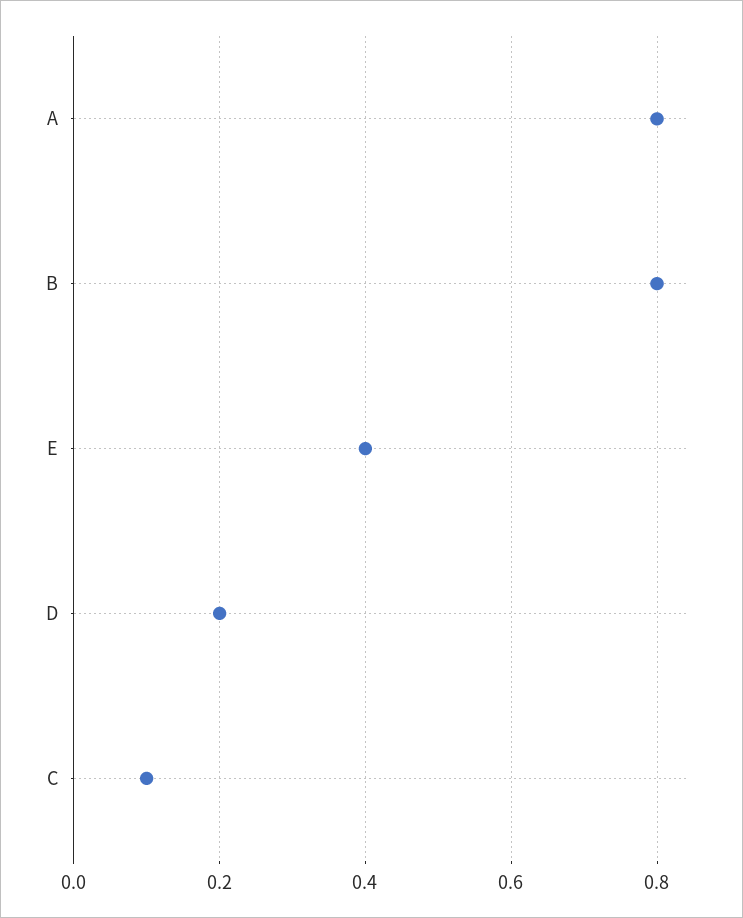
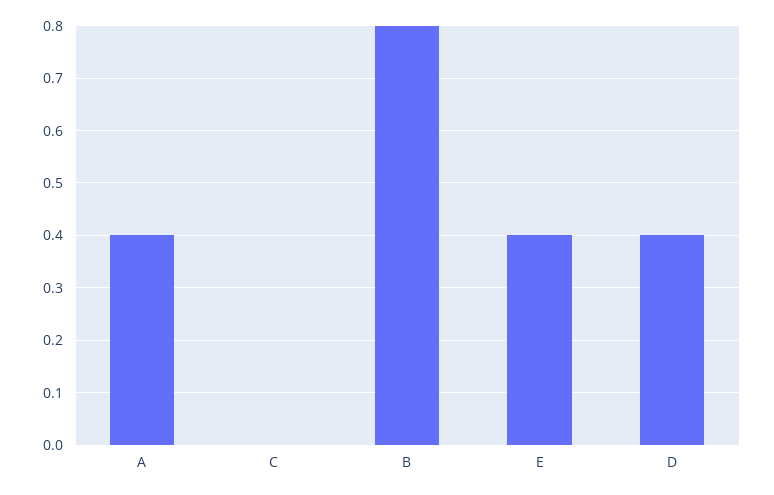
  {
-   "A": 0.8,
+   "A": 0.4,
    "B": 0.8,
    "E": 0.4,
-   "D": 0.2,
+   "D": 0.4,
-   "C": 0.1
+   "C": 0
  }

